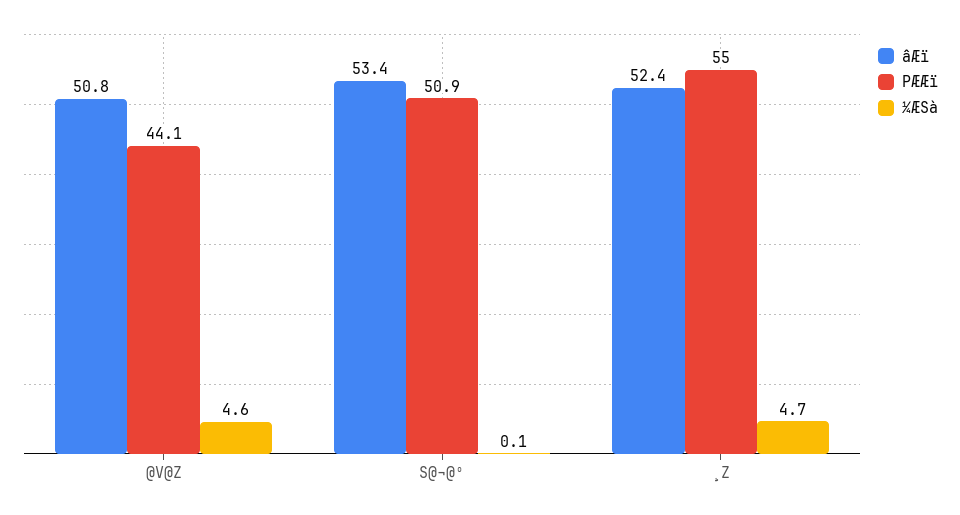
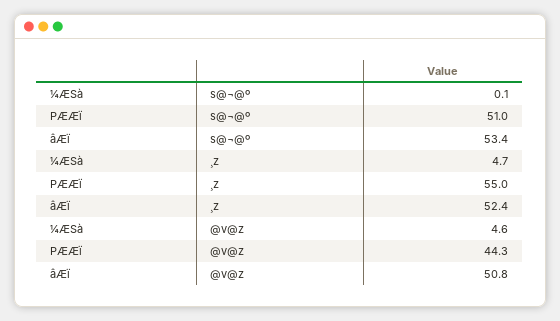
  {
    "âÆï": {
      "@V@Z": 50.8,
      "S@¬@º": 53.4,
      "¸Z": 52.4
    },
    "PÆÆï": {
-     "@V@Z": 44.1,
+     "@V@Z": 44.3,
-     "S@¬@º": 50.9,
+     "S@¬@º": 51,
      "¸Z": 55
    },
    "¼ÆSà": {
      "@V@Z": 4.6,
      "S@¬@º": 0.1,
      "¸Z": 4.7
    }
  }

